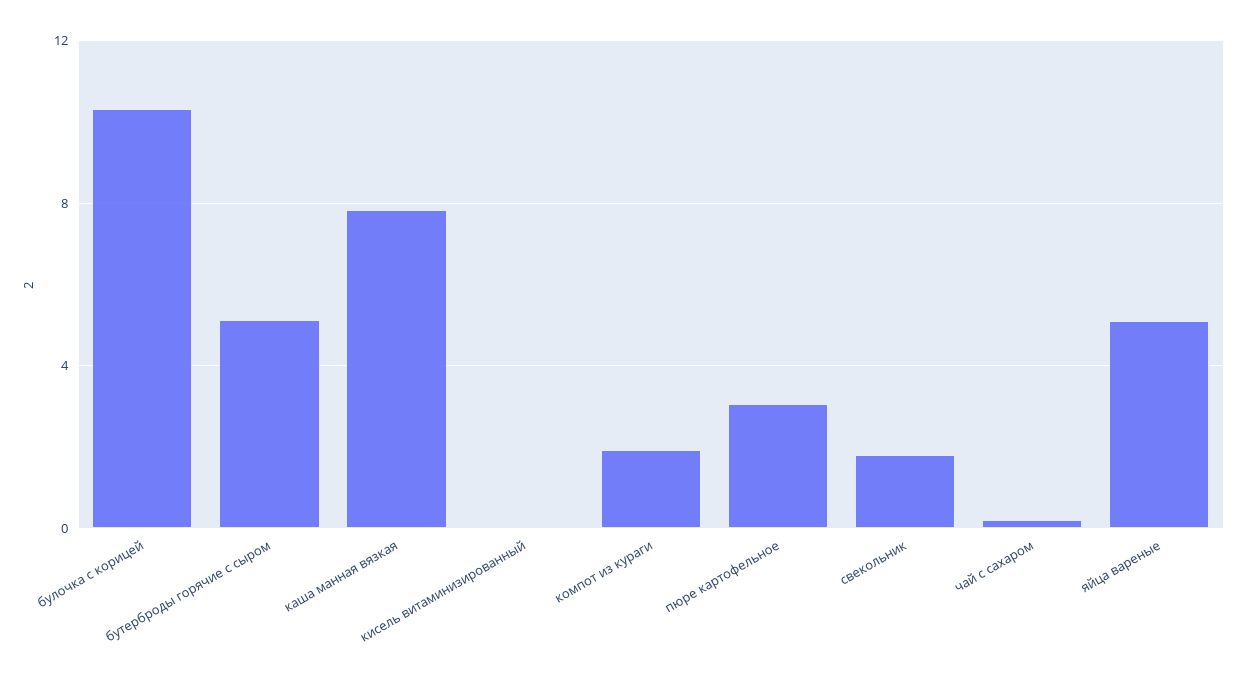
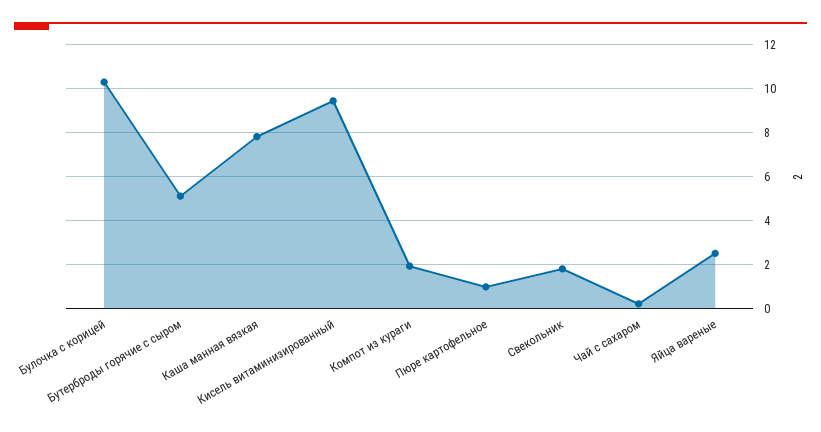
  {
    "булочка с корицей": 10.5,
    "бутерброды горячие с сыром": 5,
    "каша манная вязкая": 8,
-   "кисель витаминизированный": 0,
+   "кисель витаминизированный": 9.5,
    "компот из кураги": 2,
-   "пюре картофельное": 3,
+   "пюре картофельное": 1,
    "свекольник": 2,
    "чай с сахаром": 0,
-   "яйца вареные": 5
+   "яйца вареные": 2.5
  }

